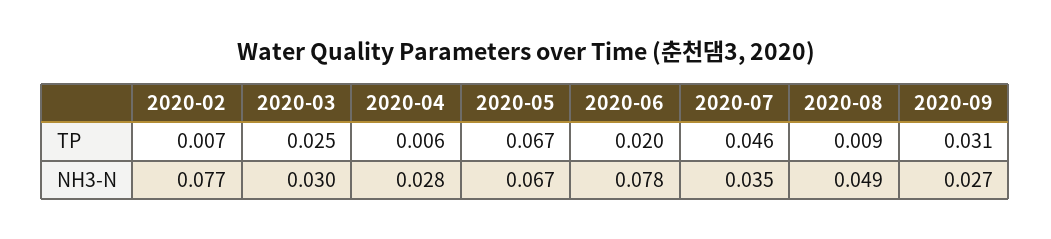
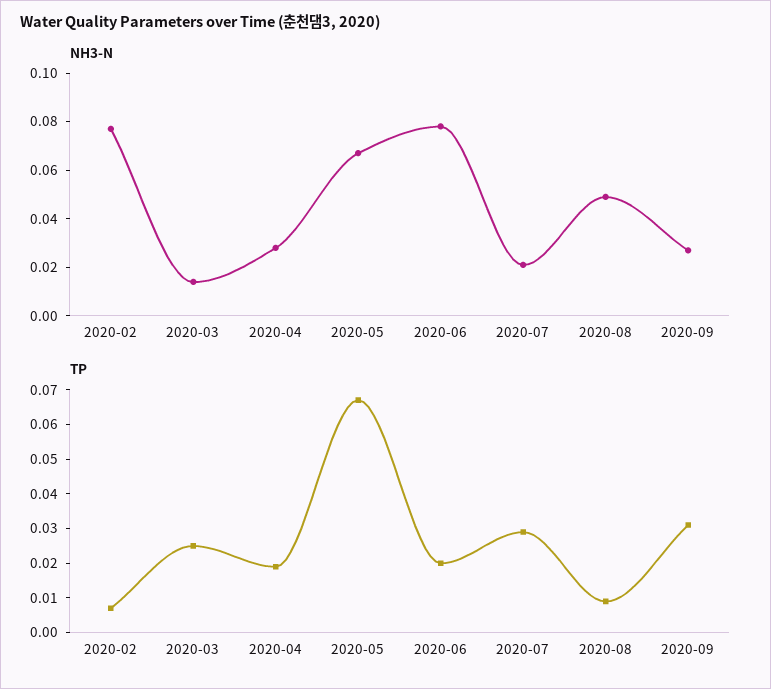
  {
    "TP": {
      "2020-02": 0.007,
      "2020-03": 0.025,
-     "2020-04": 0.006,
+     "2020-04": 0.02,
      "2020-05": 0.067,
      "2020-06": 0.02,
-     "2020-07": 0.046,
+     "2020-07": 0.03,
      "2020-08": 0.009,
      "2020-09": 0.031
    },
    "NH3-N": {
      "2020-02": 0.077,
-     "2020-03": 0.03,
+     "2020-03": 0.015,
      "2020-04": 0.028,
      "2020-05": 0.067,
      "2020-06": 0.078,
-     "2020-07": 0.035,
+     "2020-07": 0.02,
      "2020-08": 0.049,
      "2020-09": 0.027
    }
  }

